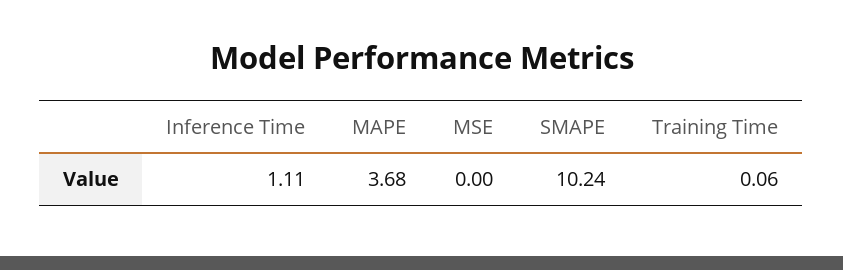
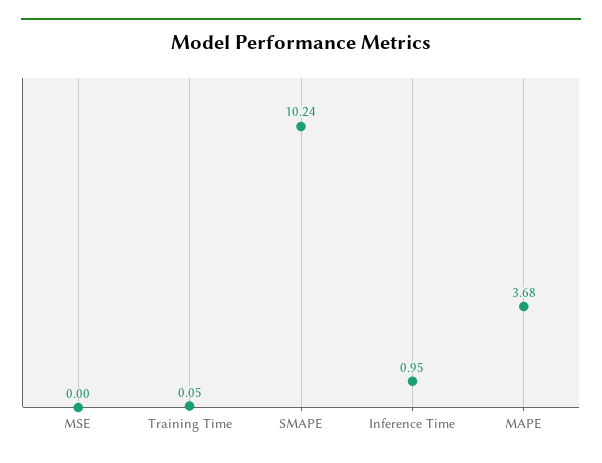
  {
-   "Inference Time": 1.11,
+   "Inference Time": 0.95,
    "MAPE": 3.68,
    "MSE": 0,
    "SMAPE": 10.24,
-   "Training Time": 0.06
+   "Training Time": 0.05
  }

